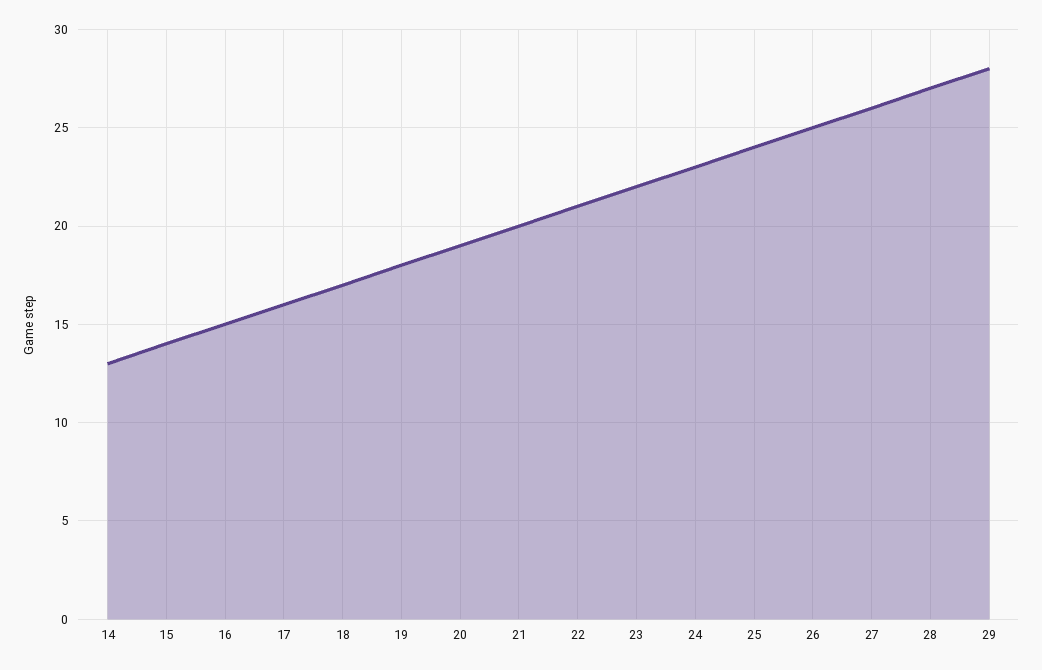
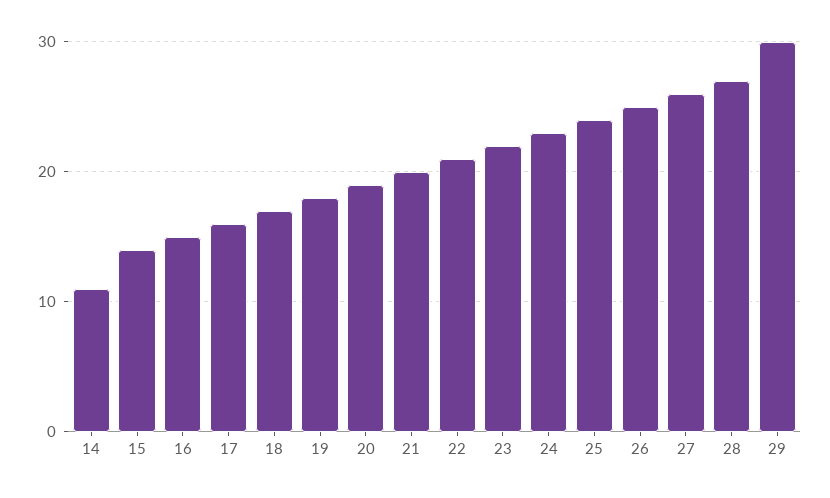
  {
-   "14": 13,
+   "14": 11,
    "15": 14,
    "16": 15,
    "17": 16,
    "18": 17,
    "19": 18,
    "20": 19,
    "21": 20,
    "22": 21,
    "23": 22,
    "24": 23,
    "25": 24,
    "26": 25,
    "27": 26,
    "28": 27,
-   "29": 28
+   "29": 30
  }

